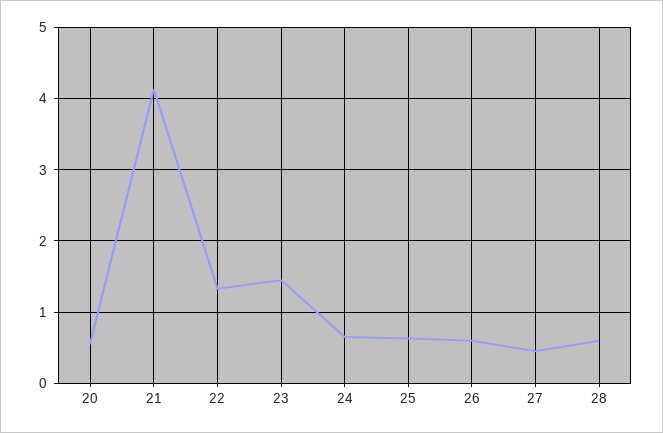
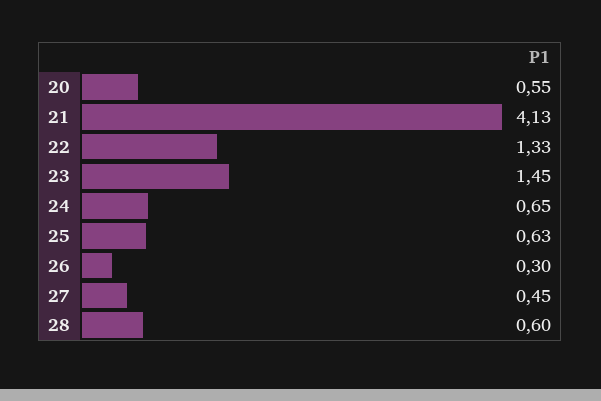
  {
    "20": 0.55,
    "21": 4.13,
    "22": 1.33,
    "23": 1.45,
    "24": 0.65,
    "25": 0.63,
-   "26": 0.6,
+   "26": 0.3,
    "27": 0.45,
    "28": 0.6
  }

